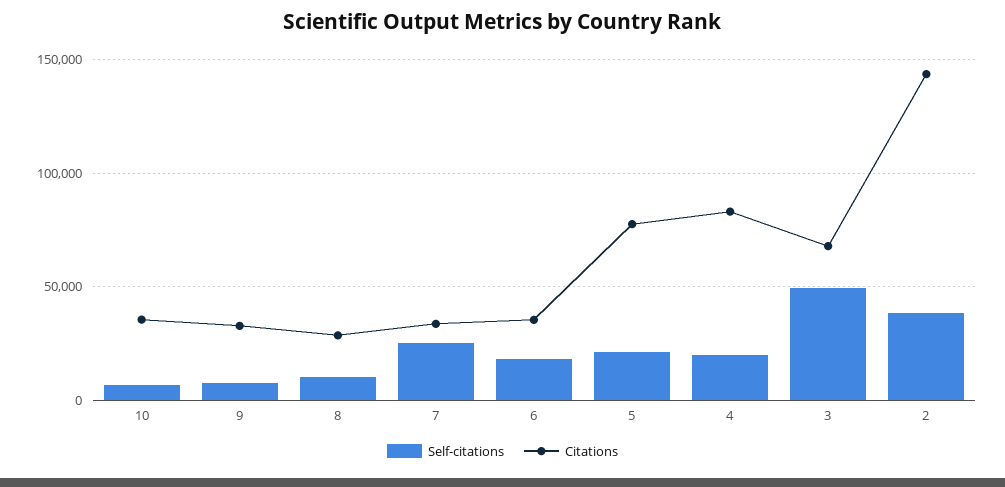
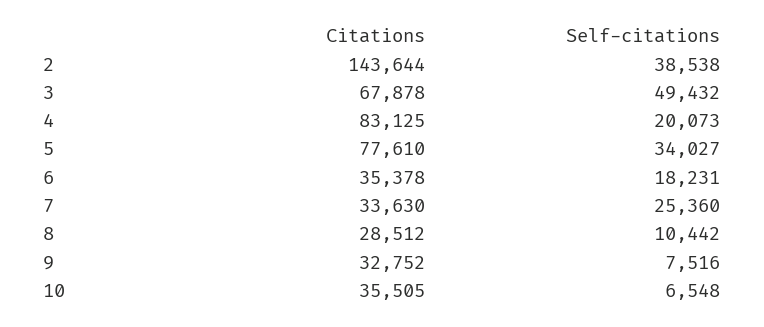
  {
    "Self-citations": {
      "10": 6548,
      "9": 7516,
      "8": 10442,
      "7": 25360,
      "6": 18231,
-     "5": 20000,
+     "5": 34027,
      "4": 20073,
      "3": 49432,
      "2": 38538
    },
    "Citations": {
      "10": 35505,
      "9": 32752,
      "8": 28512,
      "7": 33630,
      "6": 35378,
      "5": 77610,
      "4": 83125,
      "3": 67878,
      "2": 143644
    }
  }

